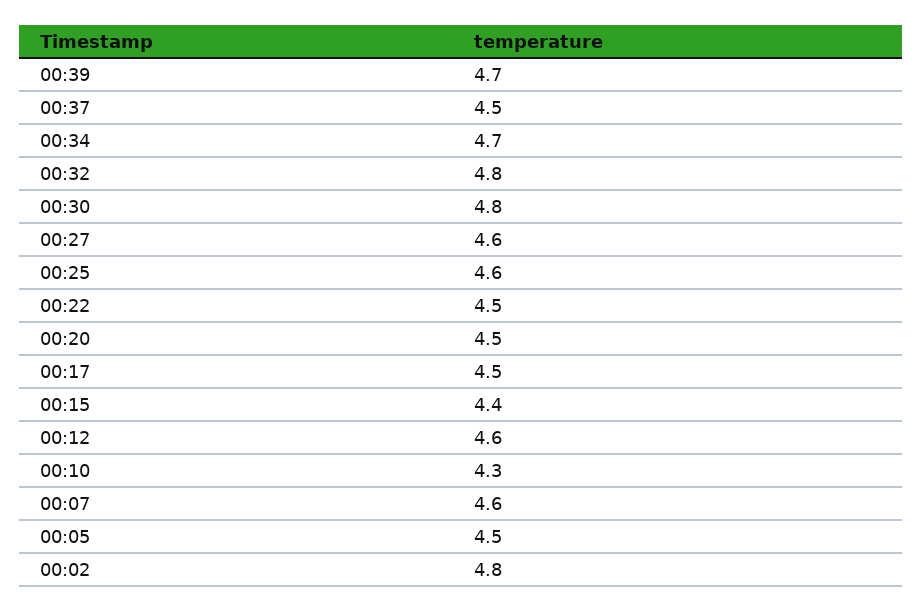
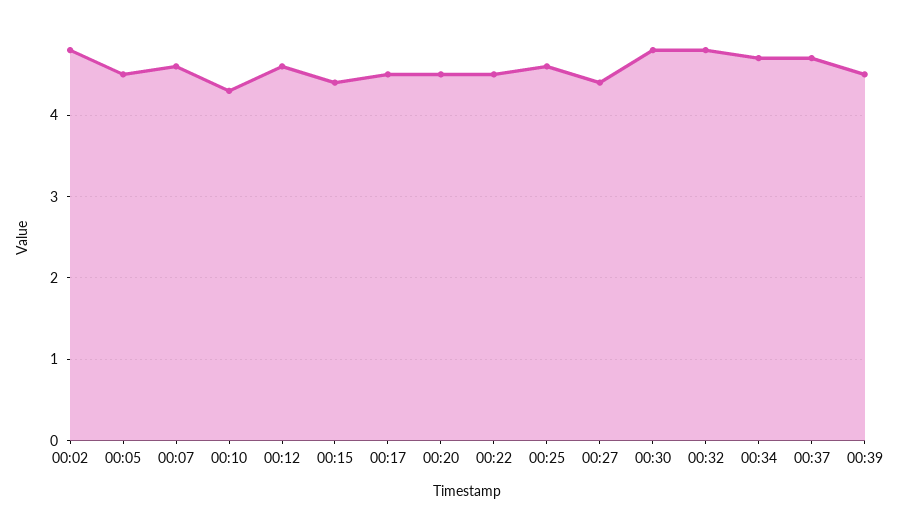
  {
-   "00:39": 4.7,
+   "00:39": 4.5,
-   "00:37": 4.5,
+   "00:37": 4.7,
    "00:34": 4.7,
    "00:32": 4.8,
    "00:30": 4.8,
-   "00:27": 4.6,
+   "00:27": 4.4,
    "00:25": 4.6,
    "00:22": 4.5,
    "00:20": 4.5,
    "00:17": 4.5,
    "00:15": 4.4,
    "00:12": 4.6,
    "00:10": 4.3,
    "00:07": 4.6,
    "00:05": 4.5,
    "00:02": 4.8
  }

